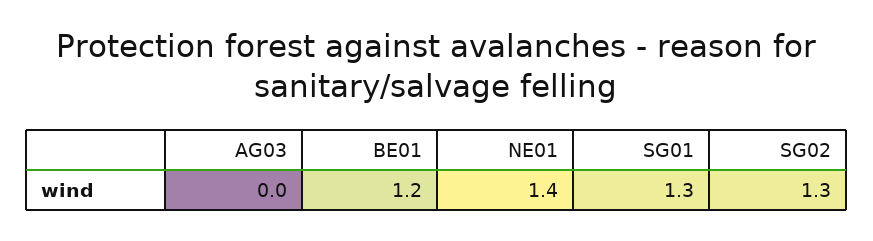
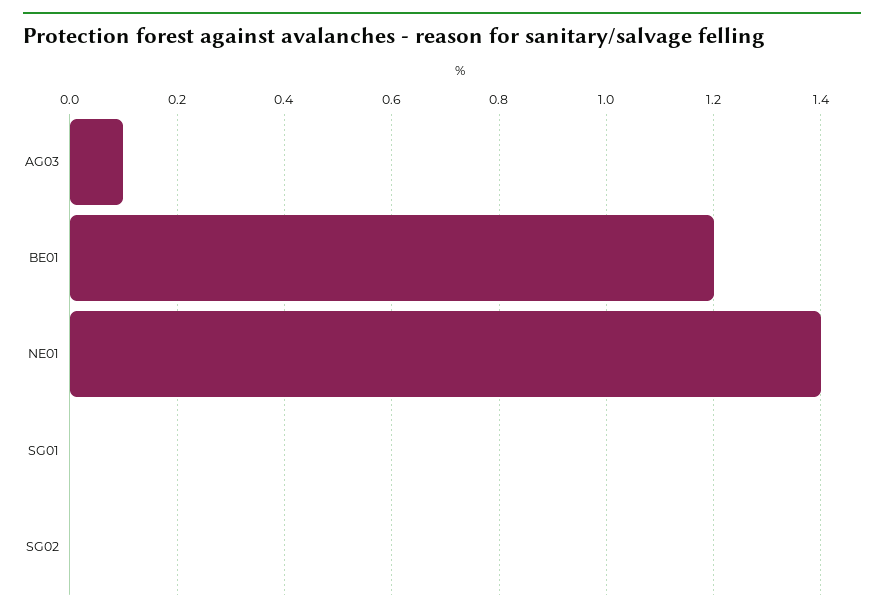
  {
-   "AG03": 0,
+   "AG03": 0.1,
    "BE01": 1.2,
    "NE01": 1.4,
-   "SG01": 1.3,
+   "SG01": 0,
-   "SG02": 1.3
+   "SG02": 0
  }

